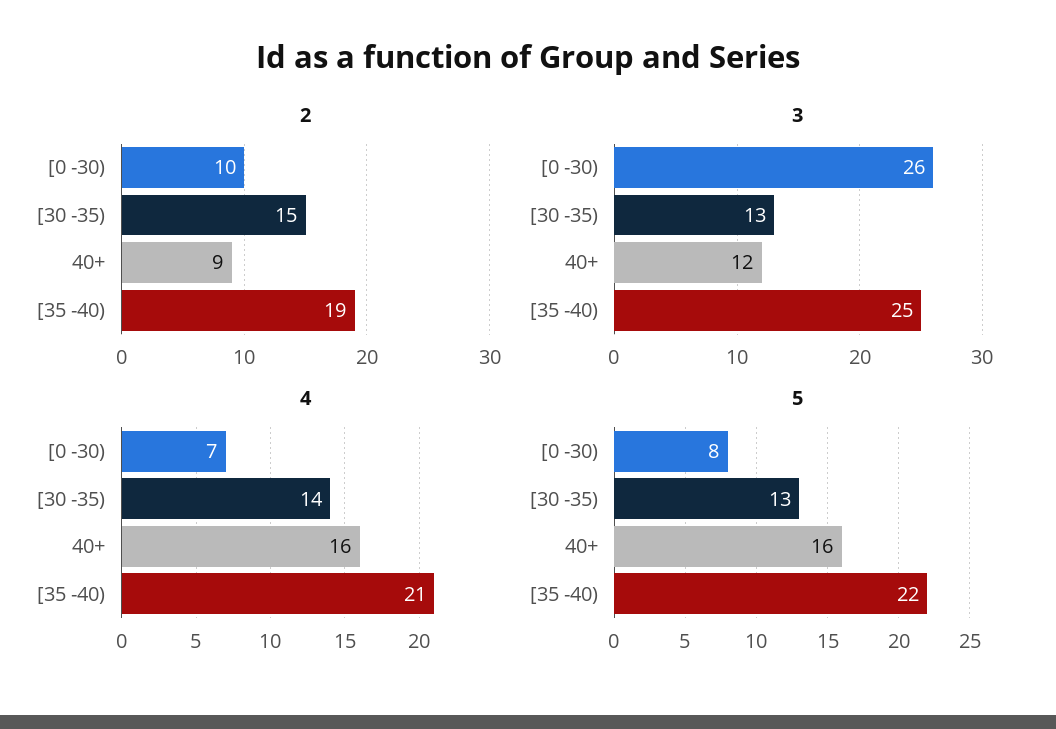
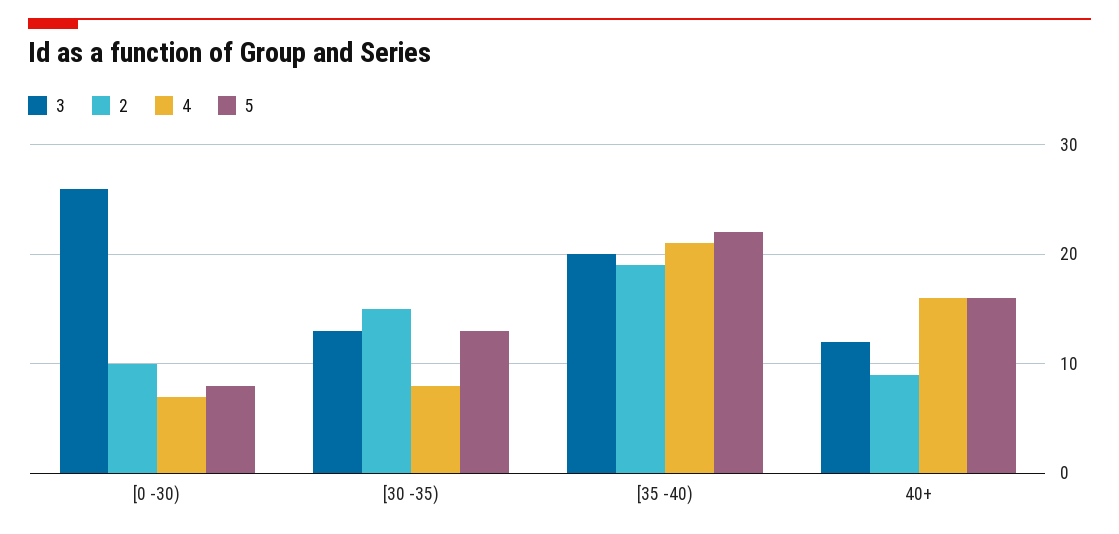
  {
    "2": {
      "[0 -30)": 10,
      "[30 -35)": 15,
      "40+": 9,
      "[35 -40)": 19
    },
    "3": {
      "[0 -30)": 26,
      "[30 -35)": 13,
      "40+": 12,
-     "[35 -40)": 25
+     "[35 -40)": 20
    },
    "4": {
      "[0 -30)": 7,
-     "[30 -35)": 14,
+     "[30 -35)": 8,
      "40+": 16,
      "[35 -40)": 21
    },
    "5": {
      "[0 -30)": 8,
      "[30 -35)": 13,
      "40+": 16,
      "[35 -40)": 22
    }
  }

